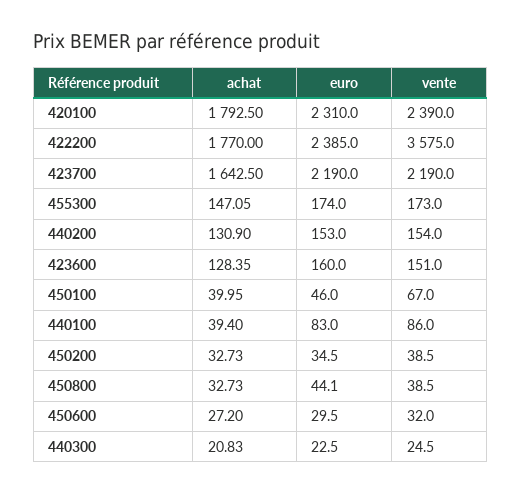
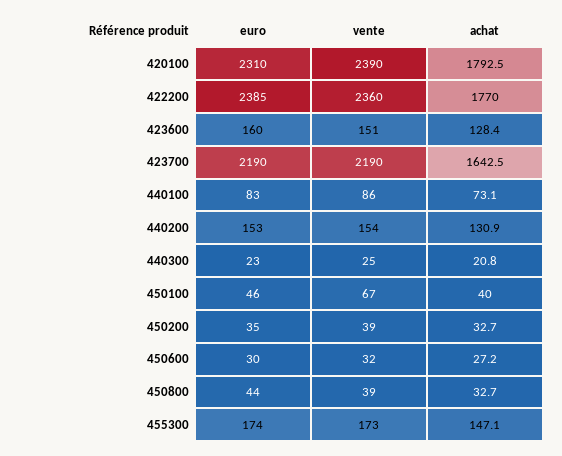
  {
    "achat": {
      "420100": 1792.5,
      "422200": 1770,
      "423700": 1642.5,
      "455300": 147.05,
      "440200": 130.9,
      "423600": 128.35,
      "450100": 39.95,
-     "440100": 39.4,
+     "440100": 73.1,
      "450200": 32.73,
      "450800": 32.73,
      "450600": 27.2,
      "440300": 20.83
    },
    "euro": {
      "420100": 2310,
      "422200": 2385,
      "423700": 2190,
      "455300": 174,
      "440200": 153,
      "423600": 160,
      "450100": 46,
      "440100": 83,
      "450200": 34.5,
      "450800": 44.1,
      "450600": 29.5,
      "440300": 22.5
    },
    "vente": {
      "420100": 2390,
-     "422200": 3575,
+     "422200": 2360,
      "423700": 2190,
      "455300": 173,
      "440200": 154,
      "423600": 151,
      "450100": 67,
      "440100": 86,
      "450200": 38.5,
      "450800": 38.5,
      "450600": 32,
      "440300": 24.5
    }
  }

